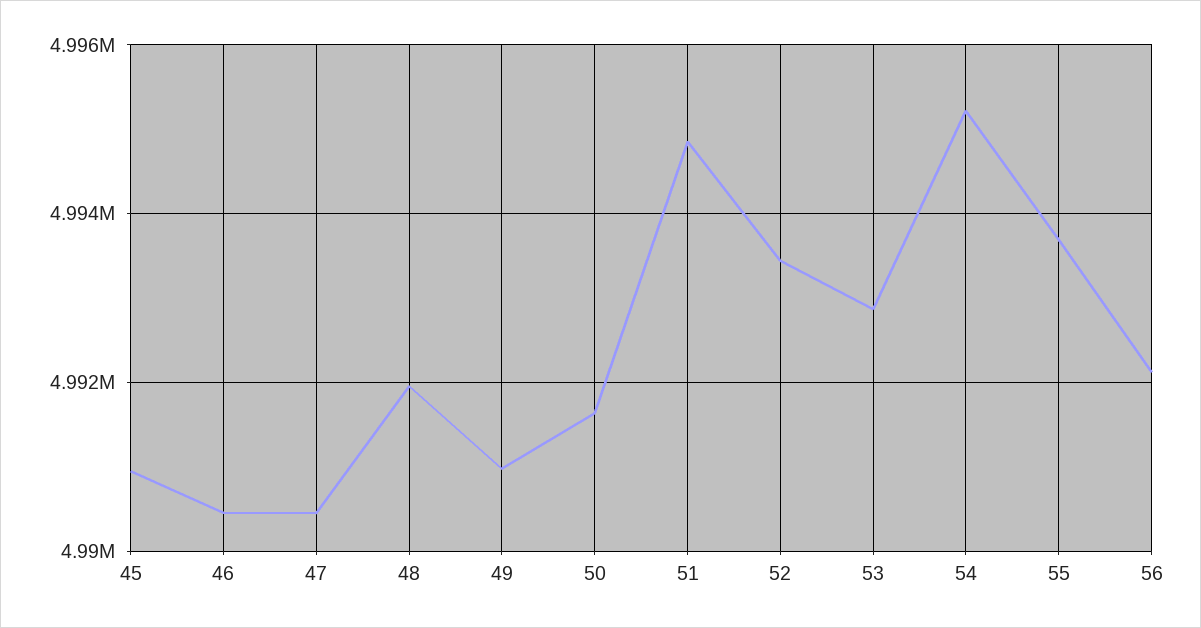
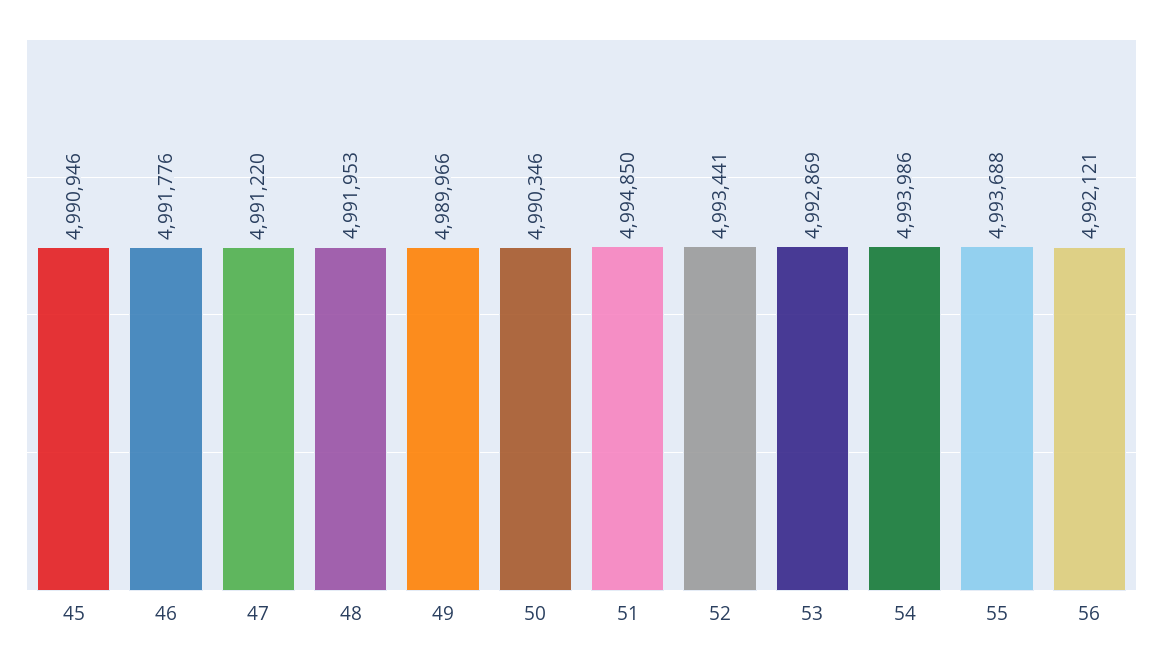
  {
    "45": 4990946,
-   "46": 4990400,
+   "46": 4991776,
-   "47": 4990400,
+   "47": 4991220,
    "48": 4991953,
-   "49": 4991000,
+   "49": 4989966,
-   "50": 4991600,
+   "50": 4990346,
    "51": 4994850,
    "52": 4993441,
    "53": 4992869,
-   "54": 4995200,
+   "54": 4993986,
    "55": 4993688,
    "56": 4992121
  }

